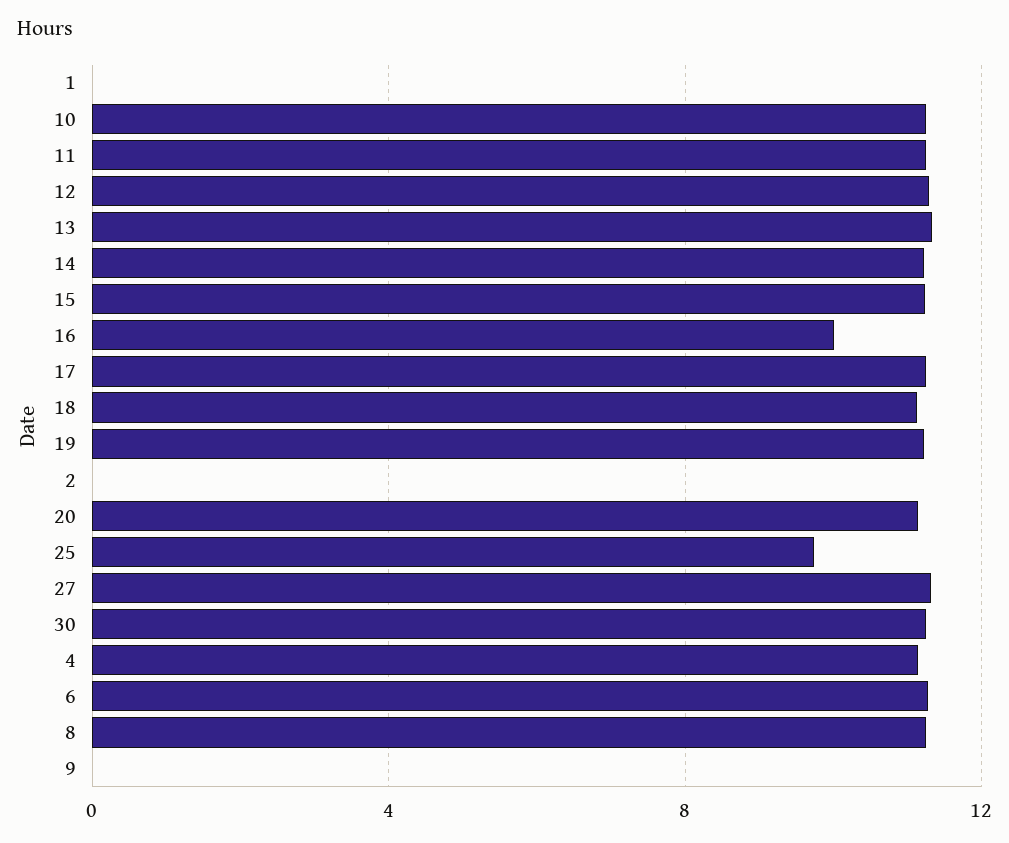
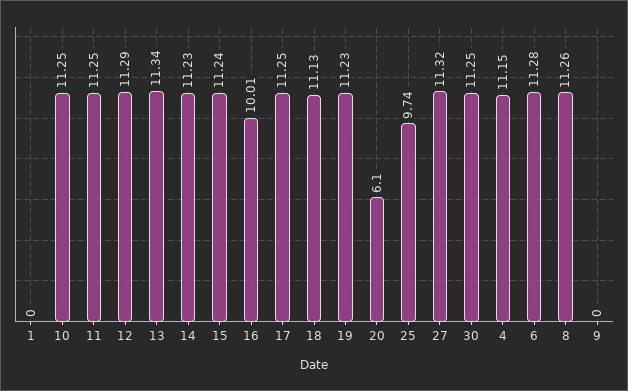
  {
    "1": 0,
    "10": 11.25,
    "11": 11.25,
    "12": 11.29,
    "13": 11.34,
    "14": 11.23,
    "15": 11.24,
    "16": 10.01,
    "17": 11.25,
    "18": 11.13,
    "19": 11.23,
-   "2": 0,
-   "20": 11,
+   "20": 6.1,
    "25": 9.74,
    "27": 11.32,
    "30": 11.25,
    "4": 11.15,
    "6": 11.28,
    "8": 11.26,
    "9": 0
  }

